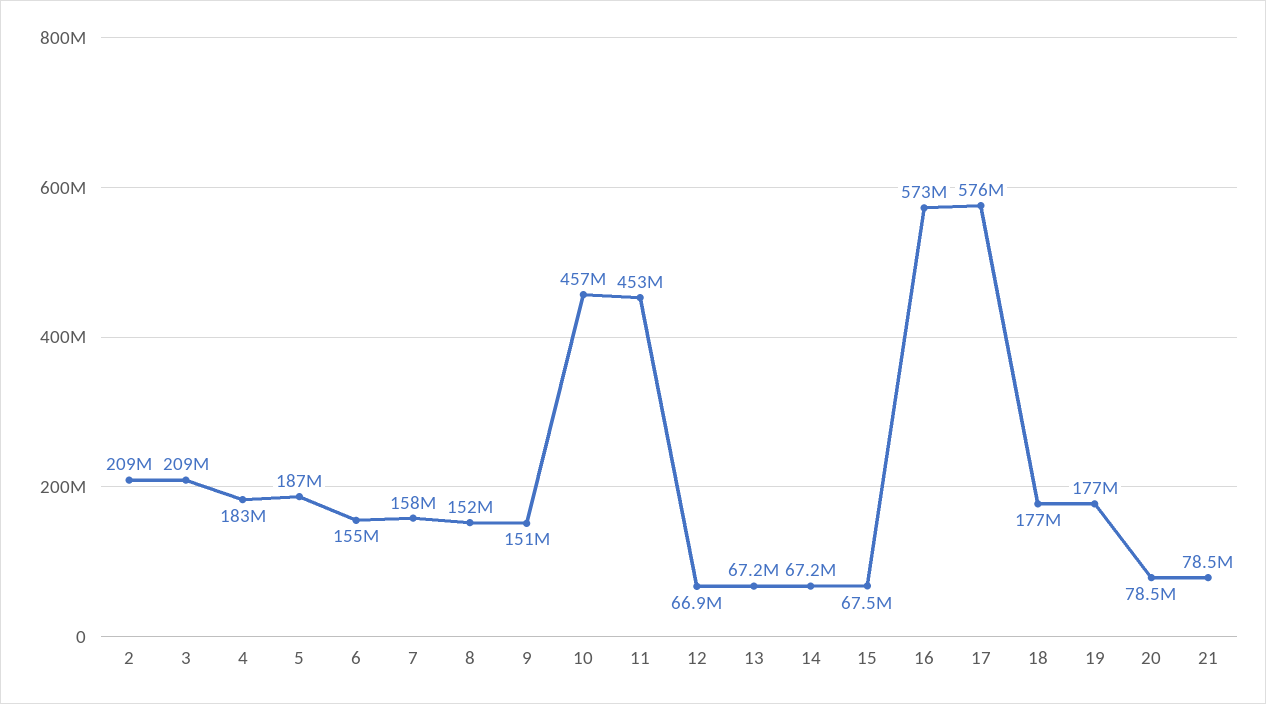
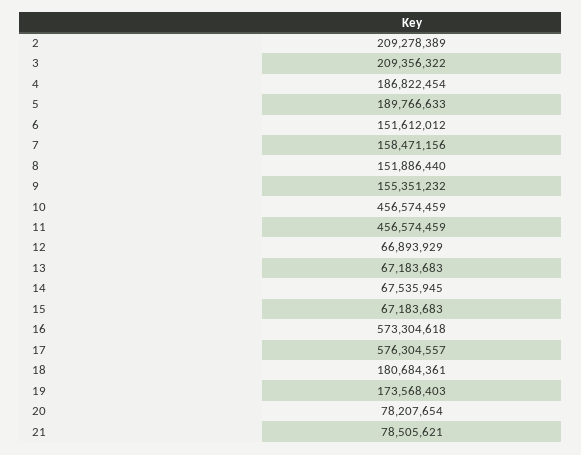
  {
    "2": 209278389,
    "3": 209356322,
-   "4": 183000000,
+   "4": 186822454,
-   "5": 187000000,
+   "5": 189766633,
-   "6": 155000000,
+   "6": 151612012,
    "7": 158471156,
    "8": 151886440,
-   "9": 151000000,
+   "9": 155351232,
    "10": 456574459,
-   "11": 453000000,
+   "11": 456574459,
    "12": 66893929,
    "13": 67183683,
-   "14": 67200000,
+   "14": 67535945,
-   "15": 67500000,
+   "15": 67183683,
    "16": 573304618,
    "17": 576304557,
-   "18": 177000000,
+   "18": 180684361,
-   "19": 177000000,
+   "19": 173568403,
-   "20": 78500000,
+   "20": 78207654,
    "21": 78505621
  }

